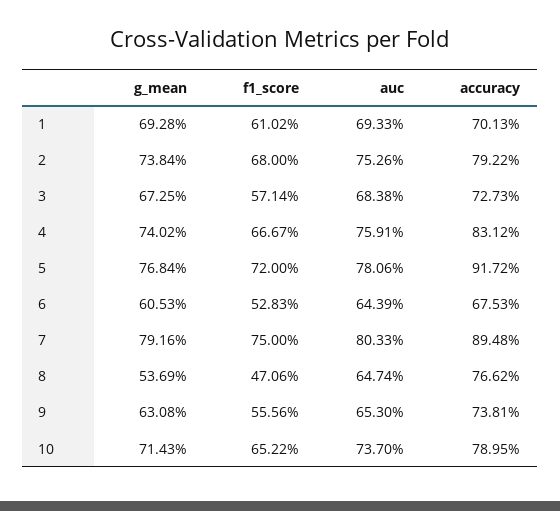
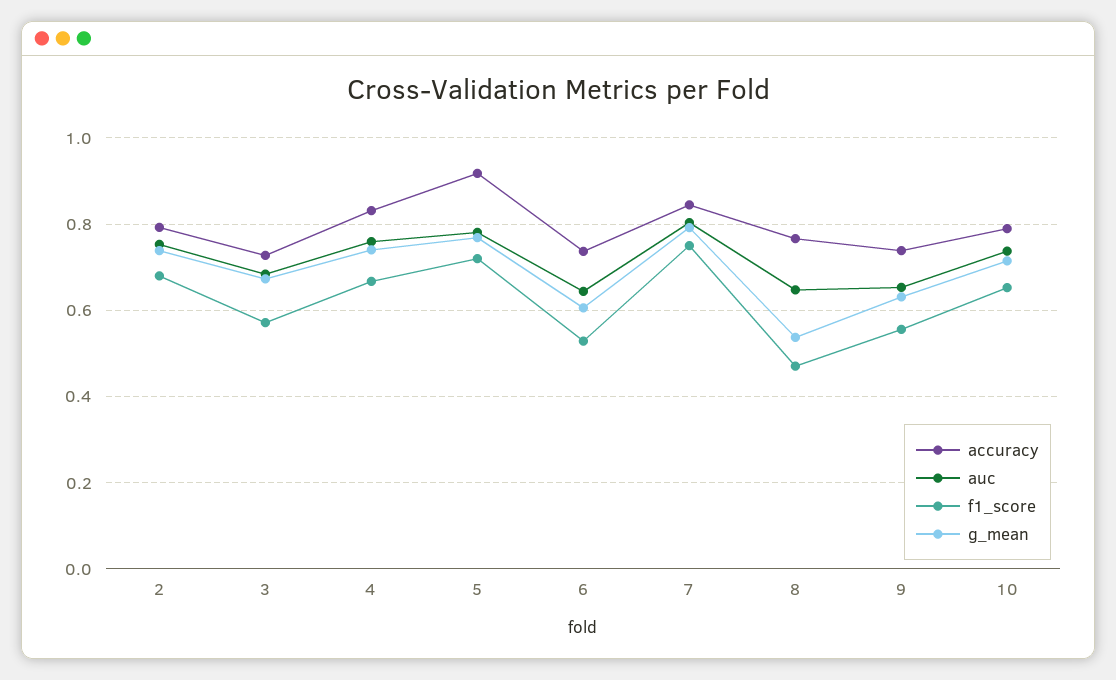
  {
    "g_mean": {
-     "1": 0.6928,
      "2": 0.7384,
      "3": 0.6725,
      "4": 0.7402,
      "5": 0.7684,
      "6": 0.6053,
      "7": 0.7916,
      "8": 0.5369,
      "9": 0.6308,
      "10": 0.7143
    },
    "f1_score": {
-     "1": 0.6102,
      "2": 0.68,
      "3": 0.5714,
      "4": 0.6667,
      "5": 0.72,
      "6": 0.5283,
      "7": 0.75,
      "8": 0.4706,
      "9": 0.5556,
      "10": 0.6522
    },
    "auc": {
-     "1": 0.6933,
      "2": 0.7526,
      "3": 0.6838,
      "4": 0.7591,
      "5": 0.7806,
      "6": 0.6439,
      "7": 0.8033,
      "8": 0.6474,
      "9": 0.653,
      "10": 0.737
    },
    "accuracy": {
-     "1": 0.7013,
      "2": 0.7922,
      "3": 0.7273,
      "4": 0.8312,
      "5": 0.9172,
-     "6": 0.6753,
+     "6": 0.74,
-     "7": 0.8948,
+     "7": 0.84,
      "8": 0.7662,
      "9": 0.7381,
      "10": 0.7895
    }
  }

